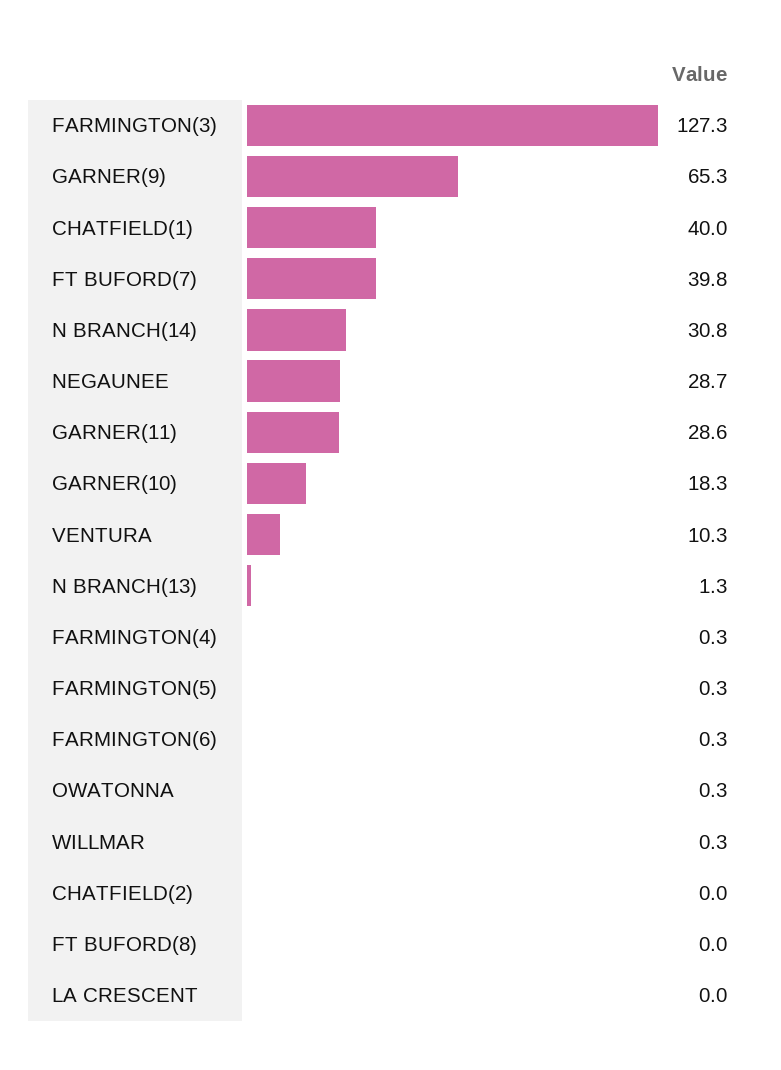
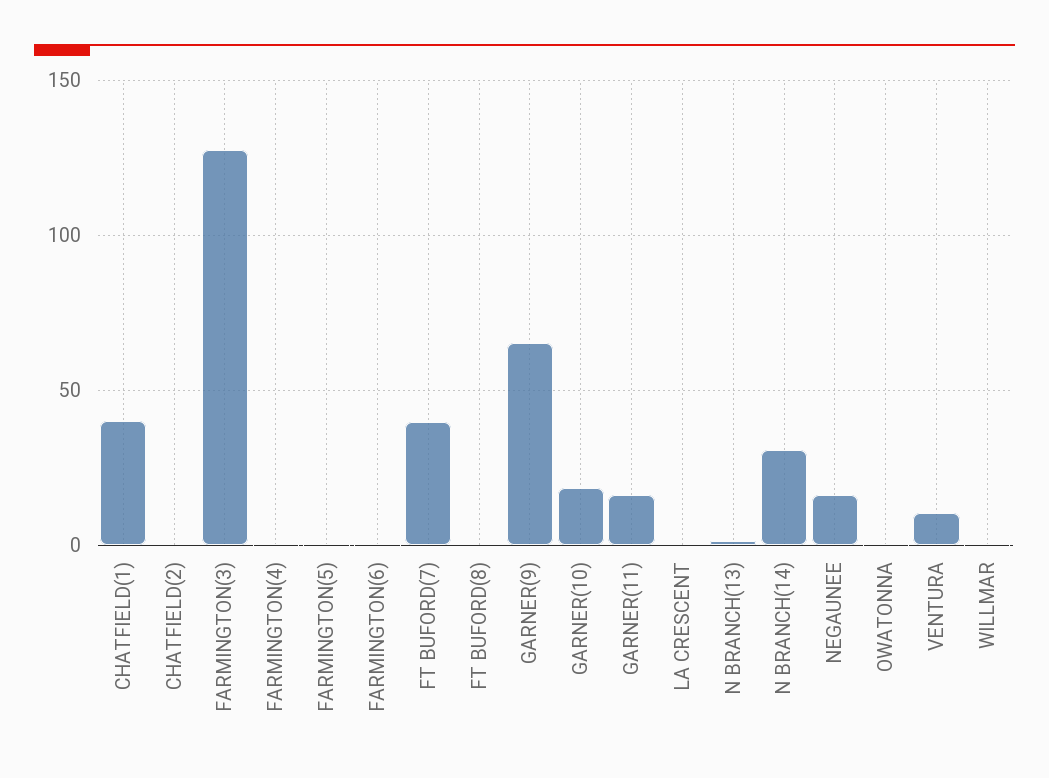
  {
    "FARMINGTON(3)": 127.3,
    "GARNER(9)": 65.3,
    "CHATFIELD(1)": 40,
    "FT BUFORD(7)": 39.8,
    "N BRANCH(14)": 30.8,
-   "NEGAUNEE": 28.7,
+   "NEGAUNEE": 15,
-   "GARNER(11)": 28.6,
+   "GARNER(11)": 15,
    "GARNER(10)": 18.3,
    "VENTURA": 10.3,
    "N BRANCH(13)": 1.3,
    "FARMINGTON(4)": 0.3,
    "FARMINGTON(5)": 0.3,
    "FARMINGTON(6)": 0.3,
    "OWATONNA": 0.3,
    "WILLMAR": 0.3,
    "CHATFIELD(2)": 0,
    "FT BUFORD(8)": 0,
    "LA CRESCENT": 0
  }

